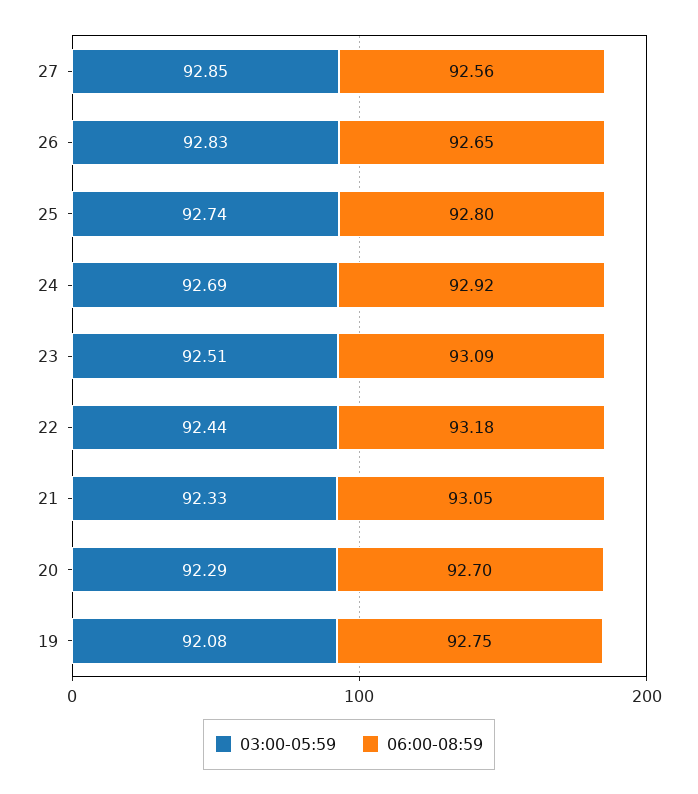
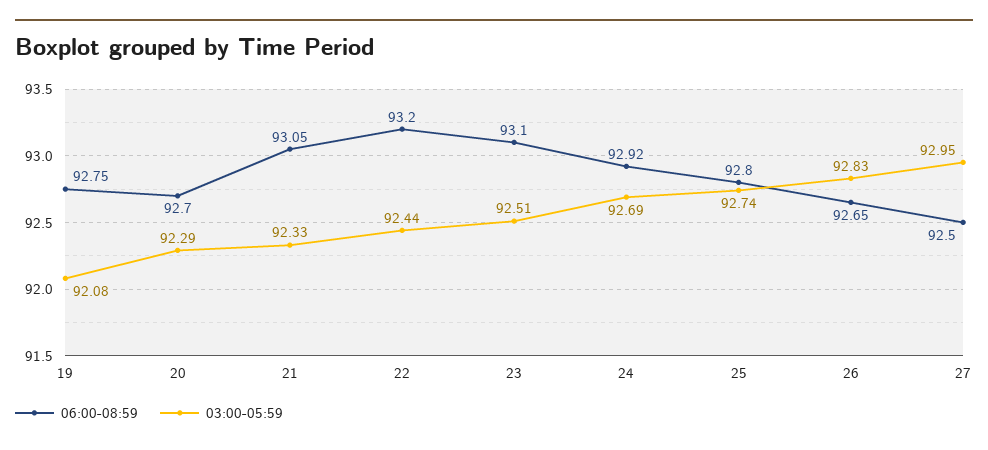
  {
    "03:00-05:59": {
-     "27": 92.85,
+     "27": 92.95,
      "26": 92.83,
      "25": 92.74,
      "24": 92.69,
      "23": 92.51,
      "22": 92.44,
      "21": 92.33,
      "20": 92.29,
      "19": 92.08
    },
    "06:00-08:59": {
-     "27": 92.56,
+     "27": 92.5,
      "26": 92.65,
      "25": 92.8,
      "24": 92.92,
-     "23": 93.09,
+     "23": 93.1,
-     "22": 93.18,
+     "22": 93.2,
      "21": 93.05,
      "20": 92.7,
      "19": 92.75
    }
  }

